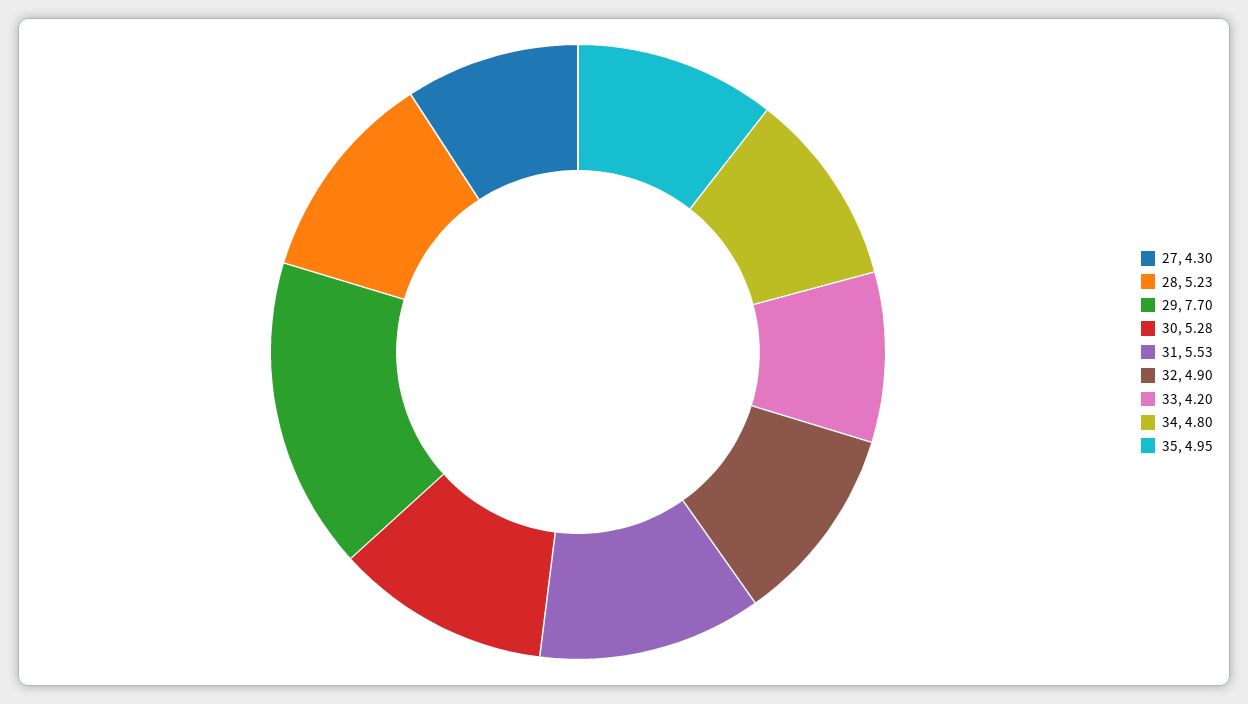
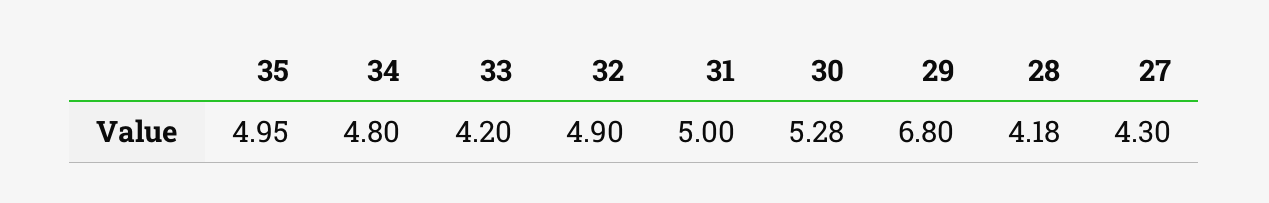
  {
    "27": 4.3,
-   "28": 5.23,
+   "28": 4.18,
-   "29": 7.7,
+   "29": 6.8,
    "30": 5.28,
-   "31": 5.53,
+   "31": 5,
    "32": 4.9,
    "33": 4.2,
    "34": 4.8,
    "35": 4.95
  }

